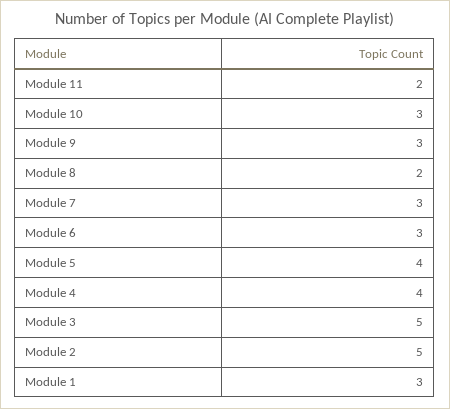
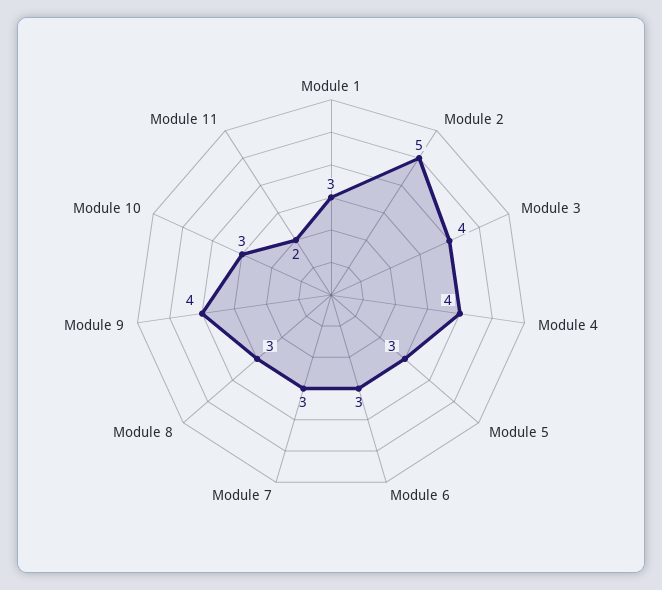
  {
    "Module 11": 2,
    "Module 10": 3,
-   "Module 9": 3,
+   "Module 9": 4,
-   "Module 8": 2,
+   "Module 8": 3,
    "Module 7": 3,
    "Module 6": 3,
-   "Module 5": 4,
+   "Module 5": 3,
    "Module 4": 4,
-   "Module 3": 5,
+   "Module 3": 4,
    "Module 2": 5,
    "Module 1": 3
  }

